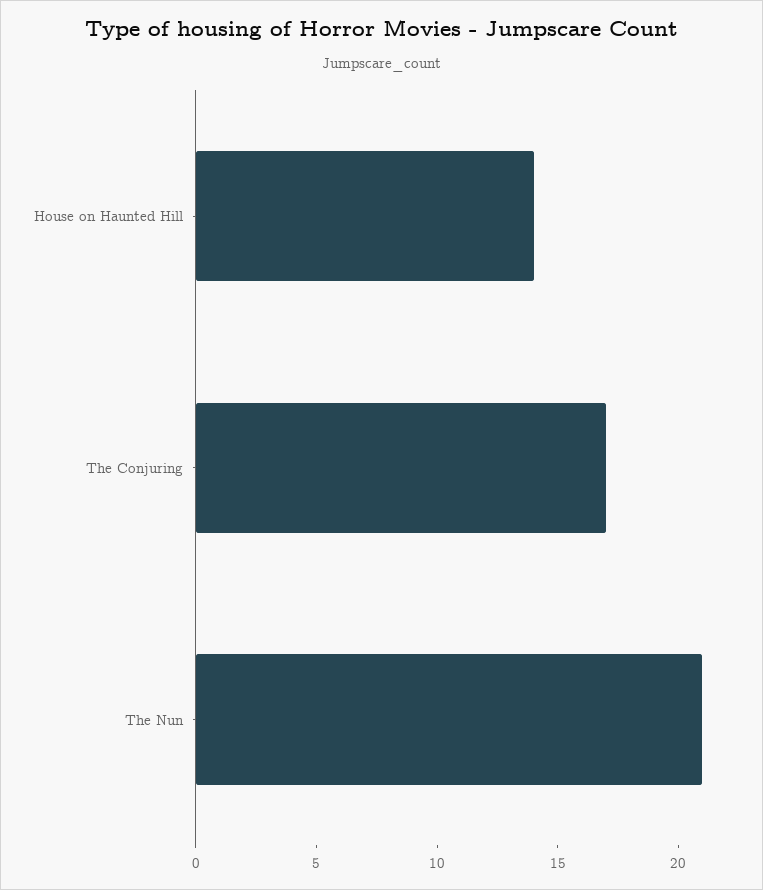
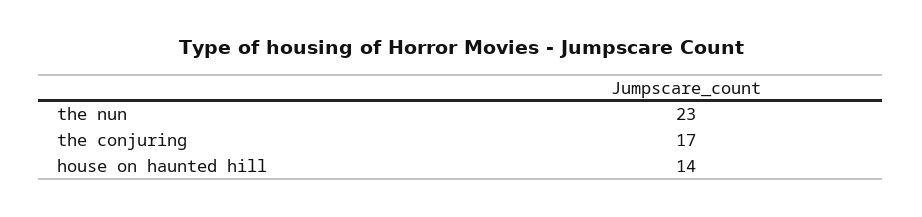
  {
    "House on Haunted Hill": 14,
    "The Conjuring": 17,
-   "The Nun": 21
+   "The Nun": 23
  }

